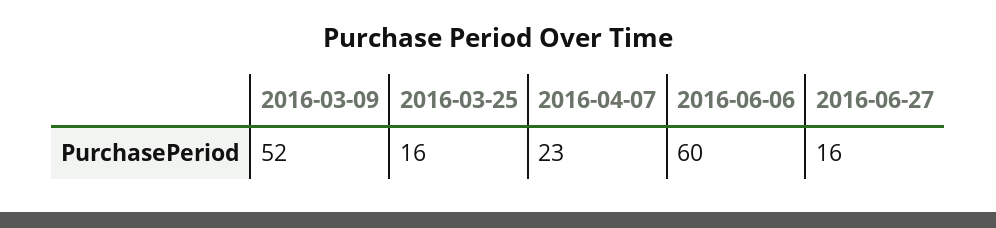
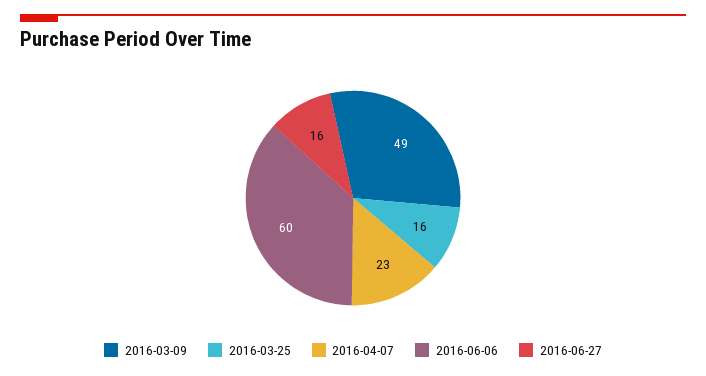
  {
-   "2016-03-09": 52,
+   "2016-03-09": 49,
    "2016-03-25": 16,
    "2016-04-07": 23,
    "2016-06-06": 60,
    "2016-06-27": 16
  }

